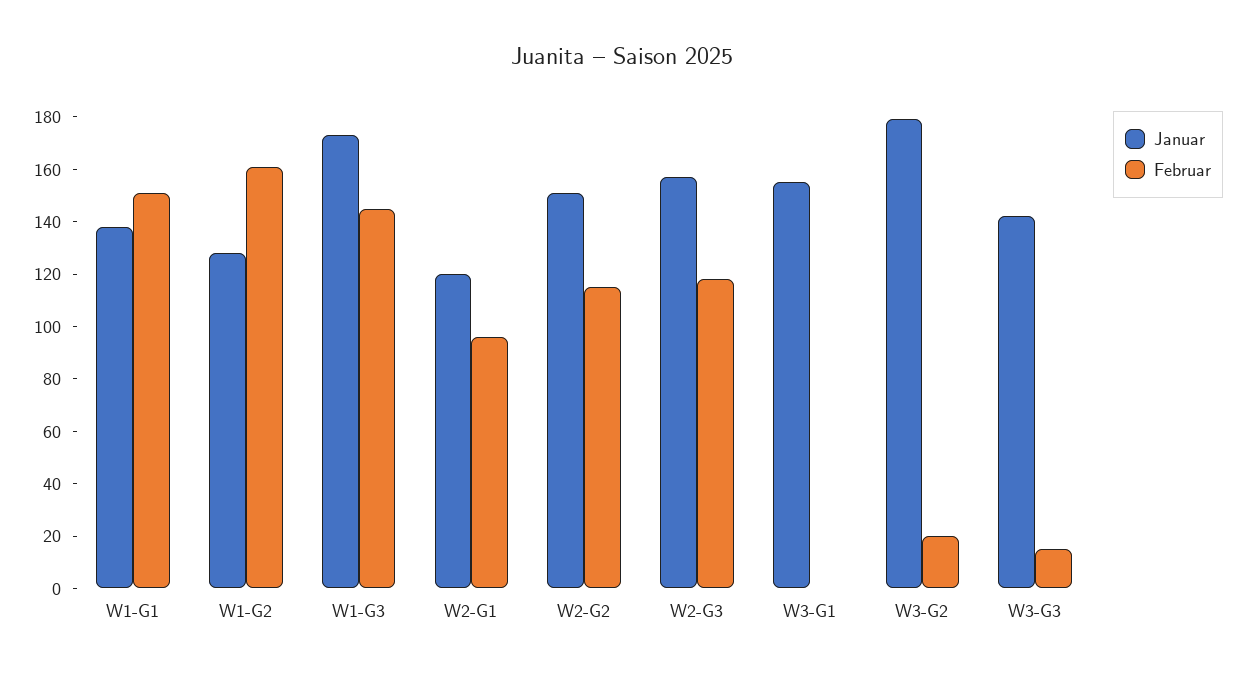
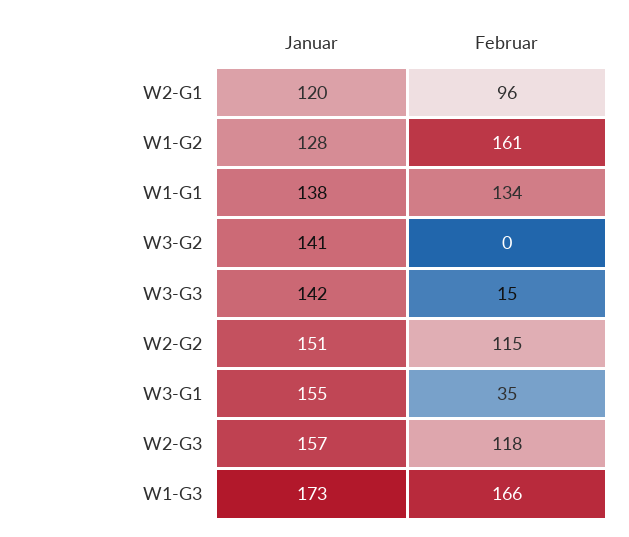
  {
    "Januar": {
      "W1-G1": 138,
      "W1-G2": 128,
      "W1-G3": 173,
      "W2-G1": 120,
      "W2-G2": 151,
      "W2-G3": 157,
      "W3-G1": 155,
-     "W3-G2": 180,
+     "W3-G2": 141,
      "W3-G3": 142
    },
    "Februar": {
-     "W1-G1": 150,
+     "W1-G1": 134,
      "W1-G2": 161,
-     "W1-G3": 145,
+     "W1-G3": 166,
      "W2-G1": 96,
      "W2-G2": 115,
      "W2-G3": 118,
-     "W3-G1": 0,
+     "W3-G1": 35,
-     "W3-G2": 20,
+     "W3-G2": 0,
      "W3-G3": 15
    }
  }

